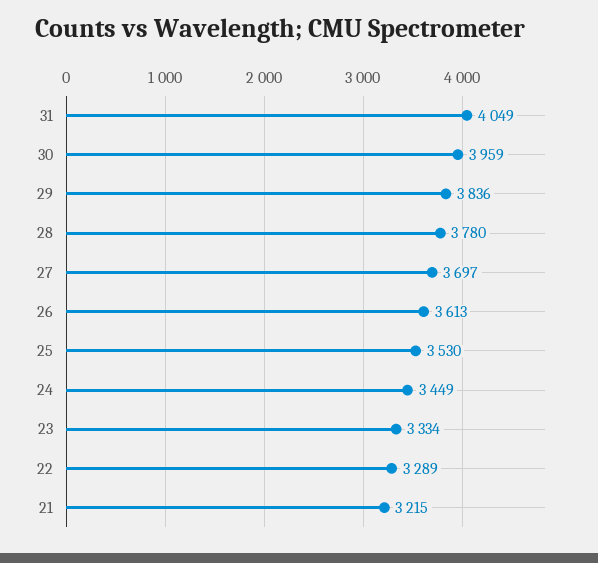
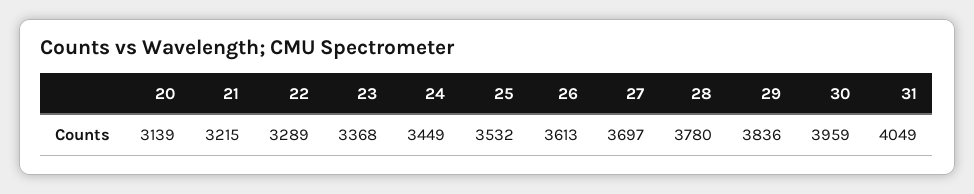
  {
    "31": 4049,
    "30": 3959,
    "29": 3836,
    "28": 3780,
    "27": 3697,
    "26": 3613,
-   "25": 3530,
+   "25": 3532,
    "24": 3449,
-   "23": 3334,
+   "23": 3368,
    "22": 3289,
-   "21": 3215
+   "21": 3215,
+   "20": 3139
  }

